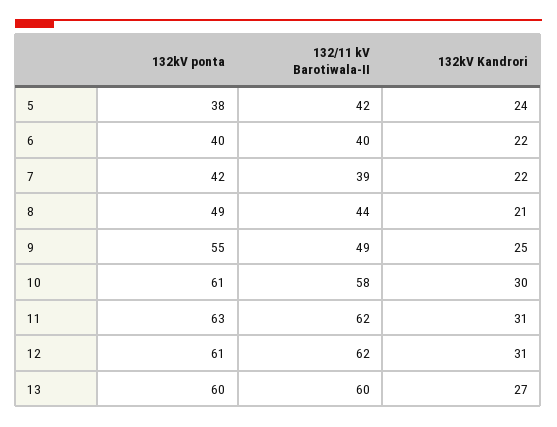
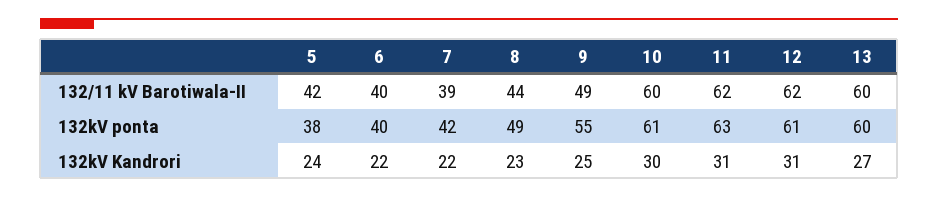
  {
    "132kV ponta": {
      "5": 38,
      "6": 40,
      "7": 42,
      "8": 49,
      "9": 55,
      "10": 61,
      "11": 63,
      "12": 61,
      "13": 60
    },
    "132/11 kV Barotiwala-II": {
      "5": 42,
      "6": 40,
      "7": 39,
      "8": 44,
      "9": 49,
-     "10": 58,
+     "10": 60,
      "11": 62,
      "12": 62,
      "13": 60
    },
    "132kV Kandrori": {
      "5": 24,
      "6": 22,
      "7": 22,
-     "8": 21,
+     "8": 23,
      "9": 25,
      "10": 30,
      "11": 31,
      "12": 31,
      "13": 27
    }
  }

